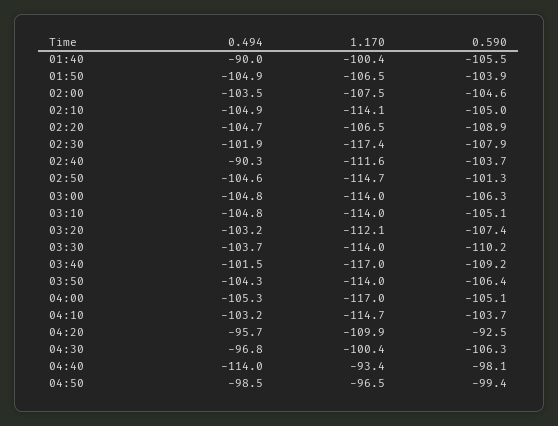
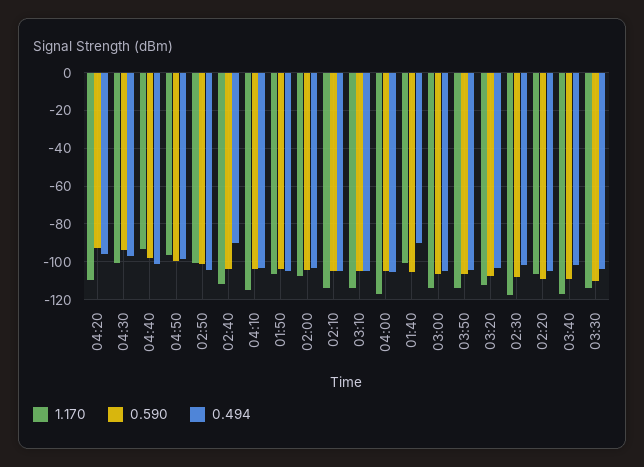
  {
    "0.494": {
      "01:40": -90,
      "01:50": -104.9,
      "02:00": -103.5,
      "02:10": -104.9,
      "02:20": -104.7,
      "02:30": -101.9,
      "02:40": -90.3,
      "02:50": -104.6,
      "03:00": -104.8,
      "03:10": -104.8,
      "03:20": -103.2,
      "03:30": -103.7,
      "03:40": -101.5,
      "03:50": -104.3,
      "04:00": -105.3,
      "04:10": -103.2,
      "04:20": -95.7,
      "04:30": -96.8,
-     "04:40": -114,
+     "04:40": -100,
      "04:50": -98.5
    },
    "1.170": {
      "01:40": -100.4,
      "01:50": -106.5,
      "02:00": -107.5,
      "02:10": -114.1,
      "02:20": -106.5,
      "02:30": -117.4,
      "02:40": -111.6,
-     "02:50": -114.7,
+     "02:50": -100,
      "03:00": -114,
      "03:10": -114,
      "03:20": -112.1,
      "03:30": -114,
      "03:40": -117,
      "03:50": -114,
      "04:00": -117,
      "04:10": -114.7,
      "04:20": -109.9,
      "04:30": -100.4,
      "04:40": -93.4,
      "04:50": -96.5
    },
    "0.590": {
      "01:40": -105.5,
      "01:50": -103.9,
      "02:00": -104.6,
      "02:10": -105,
      "02:20": -108.9,
      "02:30": -107.9,
      "02:40": -103.7,
      "02:50": -101.3,
      "03:00": -106.3,
      "03:10": -105.1,
      "03:20": -107.4,
      "03:30": -110.2,
      "03:40": -109.2,
      "03:50": -106.4,
      "04:00": -105.1,
      "04:10": -103.7,
      "04:20": -92.5,
-     "04:30": -106.3,
+     "04:30": -95,
      "04:40": -98.1,
      "04:50": -99.4
    }
  }

